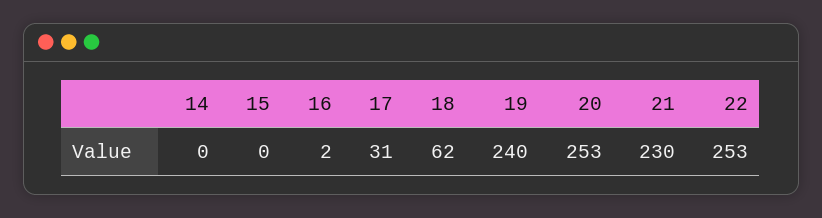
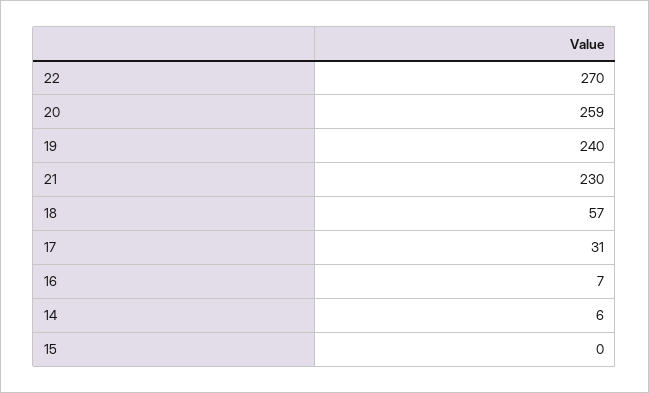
  {
-   "14": 0,
+   "14": 6,
    "15": 0,
-   "16": 2,
+   "16": 7,
    "17": 31,
-   "18": 62,
+   "18": 57,
    "19": 240,
-   "20": 253,
+   "20": 259,
    "21": 230,
-   "22": 253
+   "22": 270
  }

